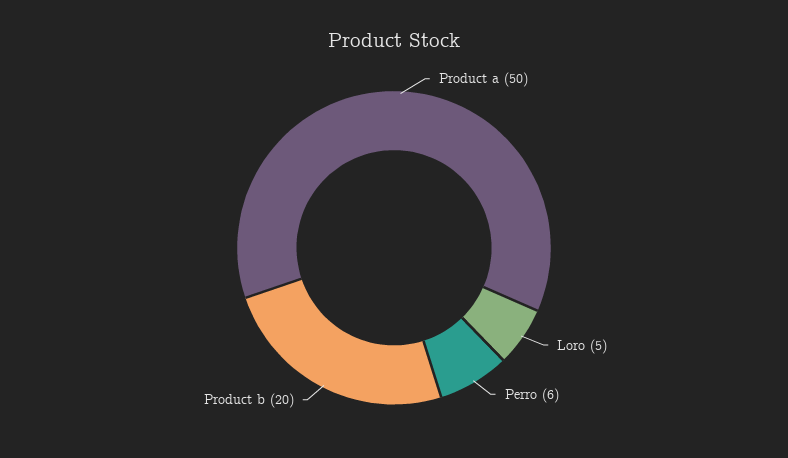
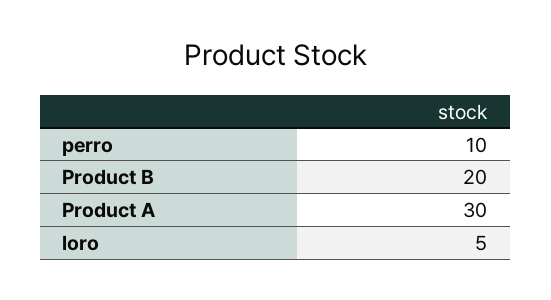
  {
-   "Product a": 50,
+   "Product a": 30,
    "Loro": 5,
-   "Perro": 6,
+   "Perro": 10,
    "Product b": 20
  }

